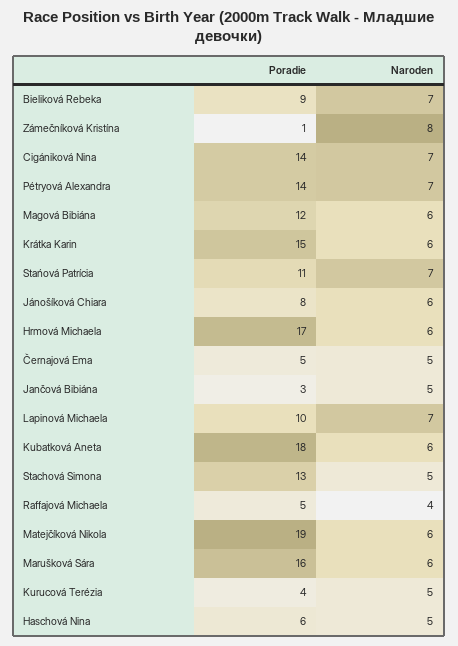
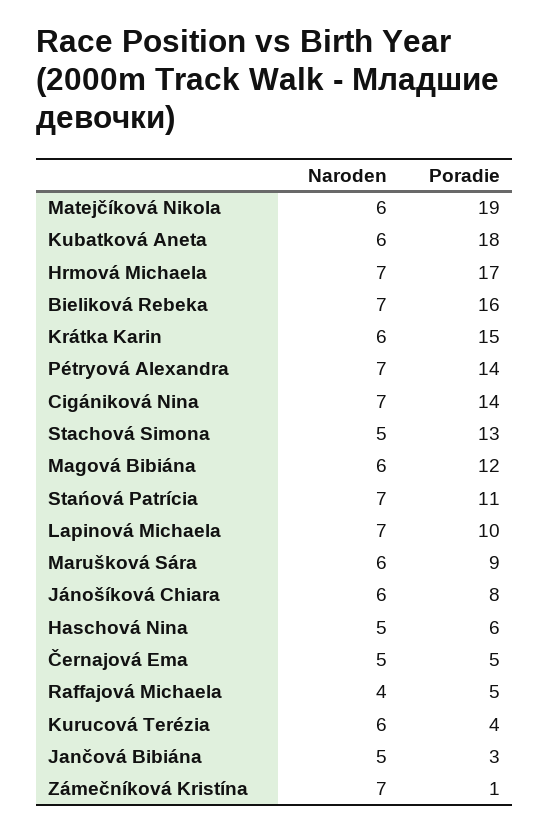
  {
    "Poradie": {
-     "Bieliková Rebeka": 9,
+     "Bieliková Rebeka": 16,
      "Zámečníková Kristína": 1,
      "Cigániková Nina": 14,
      "Pétryová Alexandra": 14,
      "Magová Bibiána": 12,
      "Krátka Karin": 15,
      "Stańová Patrícia": 11,
      "Jánošíková Chiara": 8,
      "Hrmová Michaela": 17,
      "Černajová Ema": 5,
      "Jančová Bibiána": 3,
      "Lapinová Michaela": 10,
      "Kubatková Aneta": 18,
      "Stachová Simona": 13,
      "Raffajová Michaela": 5,
      "Matejčíková Nikola": 19,
-     "Marušková Sára": 16,
+     "Marušková Sára": 9,
      "Kurucová Terézia": 4,
      "Haschová Nina": 6
    },
    "Naroden": {
      "Bieliková Rebeka": 7,
-     "Zámečníková Kristína": 8,
+     "Zámečníková Kristína": 7,
      "Cigániková Nina": 7,
      "Pétryová Alexandra": 7,
      "Magová Bibiána": 6,
      "Krátka Karin": 6,
      "Stańová Patrícia": 7,
      "Jánošíková Chiara": 6,
-     "Hrmová Michaela": 6,
+     "Hrmová Michaela": 7,
      "Černajová Ema": 5,
      "Jančová Bibiána": 5,
      "Lapinová Michaela": 7,
      "Kubatková Aneta": 6,
      "Stachová Simona": 5,
      "Raffajová Michaela": 4,
      "Matejčíková Nikola": 6,
      "Marušková Sára": 6,
-     "Kurucová Terézia": 5,
+     "Kurucová Terézia": 6,
      "Haschová Nina": 5
    }
  }

